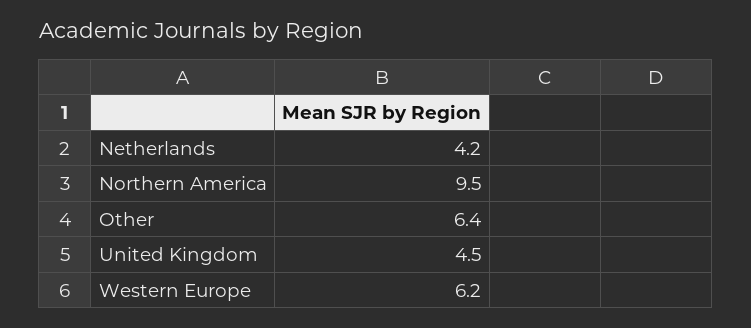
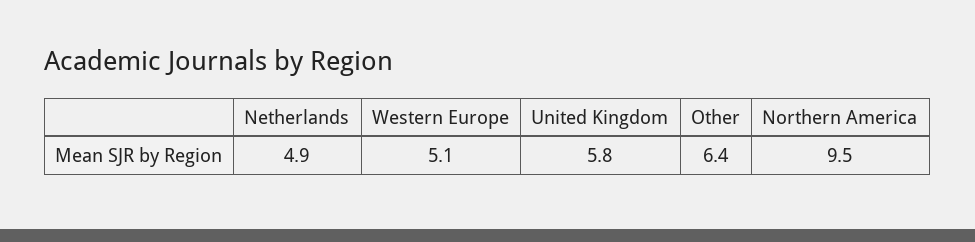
  {
-   "Netherlands": 4.2,
+   "Netherlands": 4.9,
    "Northern America": 9.5,
    "Other": 6.4,
-   "United Kingdom": 4.5,
+   "United Kingdom": 5.8,
-   "Western Europe": 6.2
+   "Western Europe": 5.1
  }

